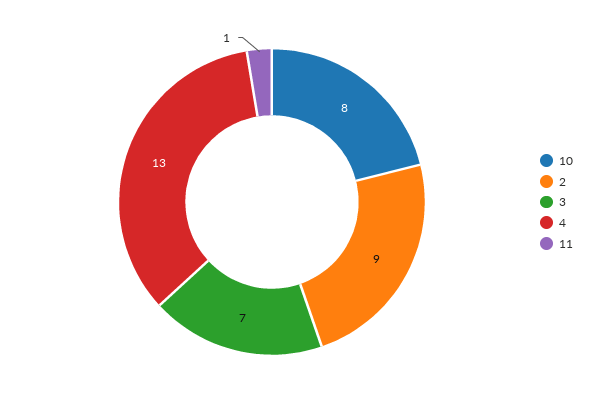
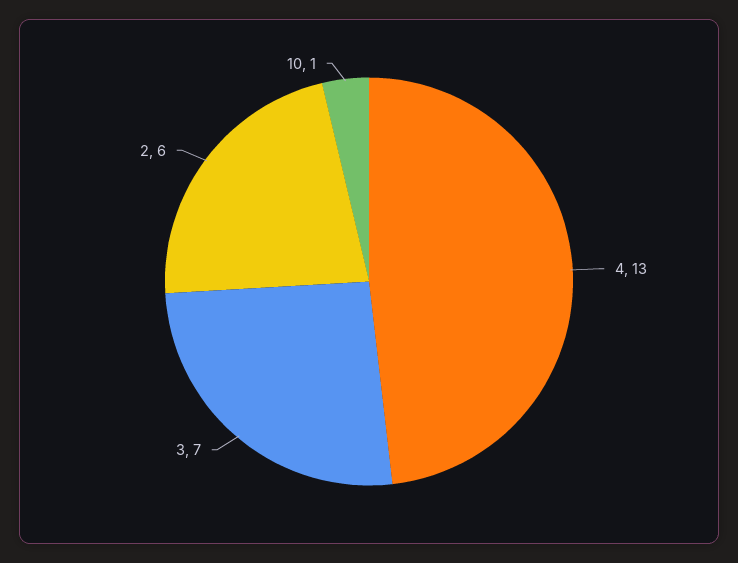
  {
-   "10": 8,
+   "10": 1,
-   "2": 9,
+   "2": 6,
    "3": 7,
-   "4": 13,
+   "4": 13
-   "11": 1
  }

